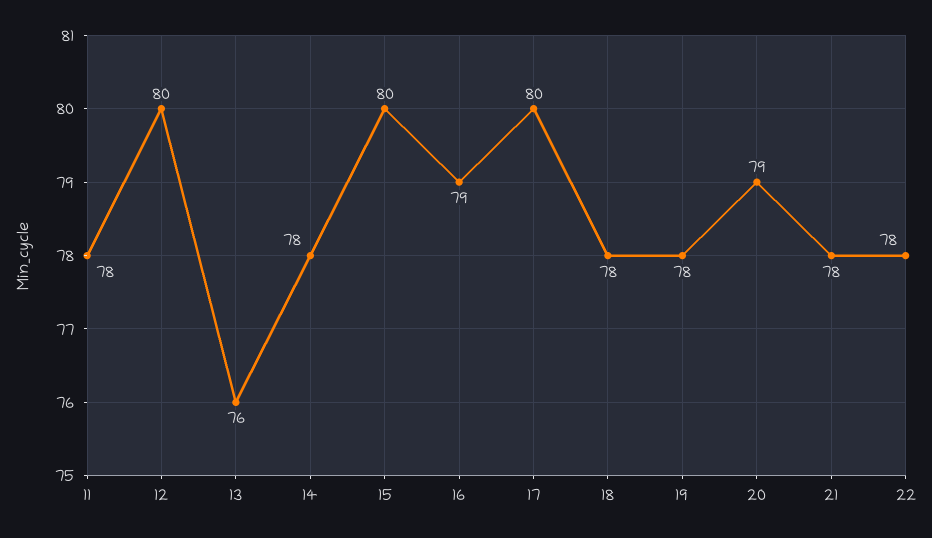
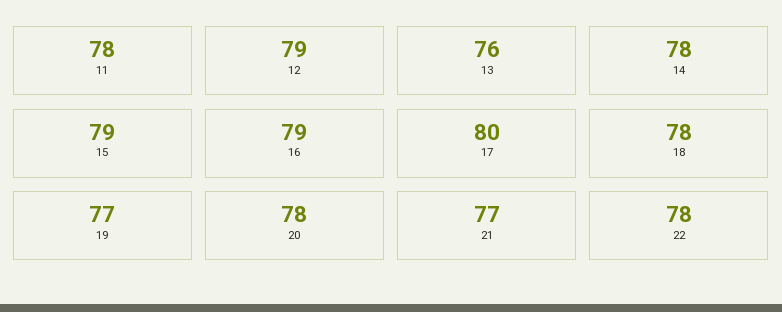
  {
    "11": 78,
-   "12": 80,
+   "12": 79,
    "13": 76,
    "14": 78,
-   "15": 80,
+   "15": 79,
    "16": 79,
    "17": 80,
    "18": 78,
-   "19": 78,
+   "19": 77,
-   "20": 79,
+   "20": 78,
-   "21": 78,
+   "21": 77,
    "22": 78
  }

